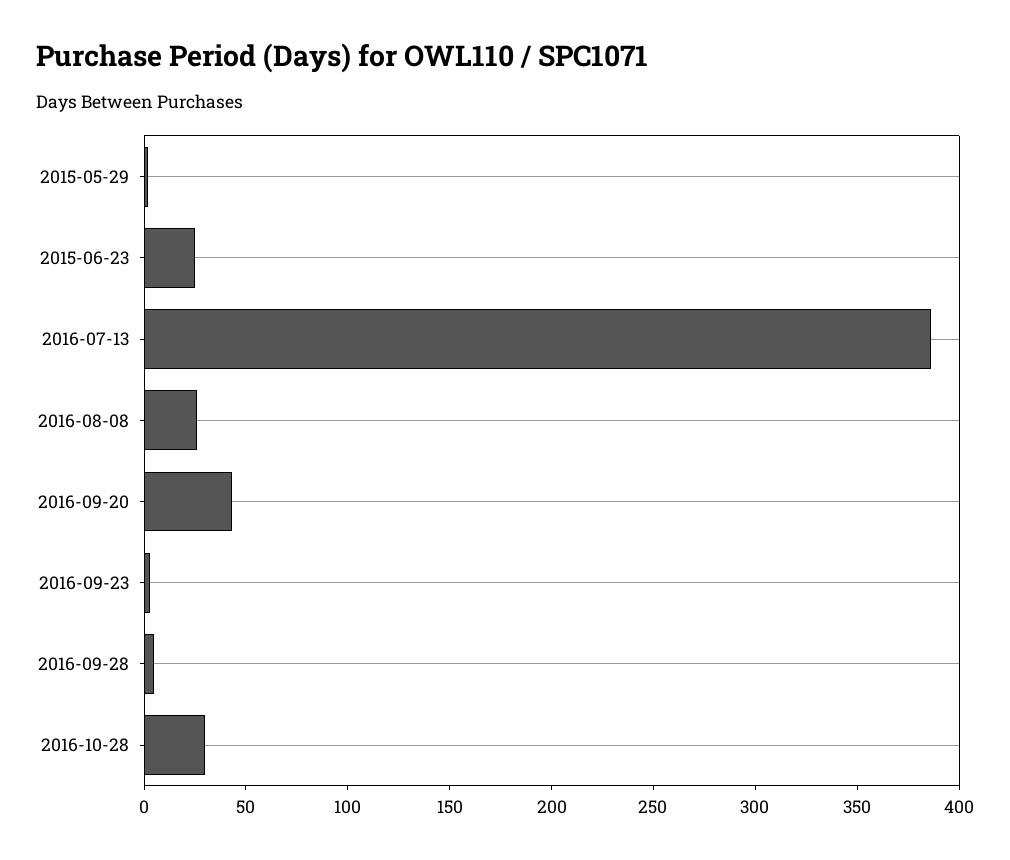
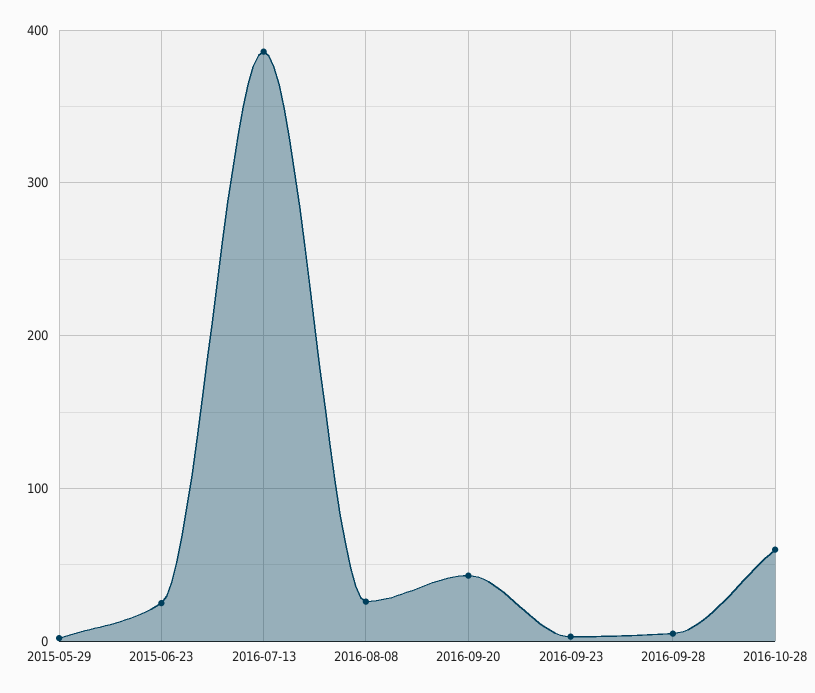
  {
    "2015-05-29": 0,
    "2015-06-23": 30,
    "2016-07-13": 390,
    "2016-08-08": 30,
    "2016-09-20": 40,
    "2016-09-23": 0,
    "2016-09-28": 10,
-   "2016-10-28": 30
+   "2016-10-28": 60
  }

